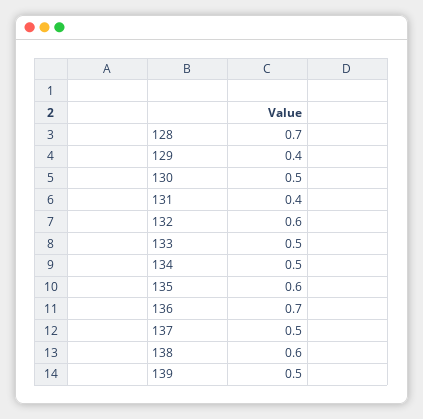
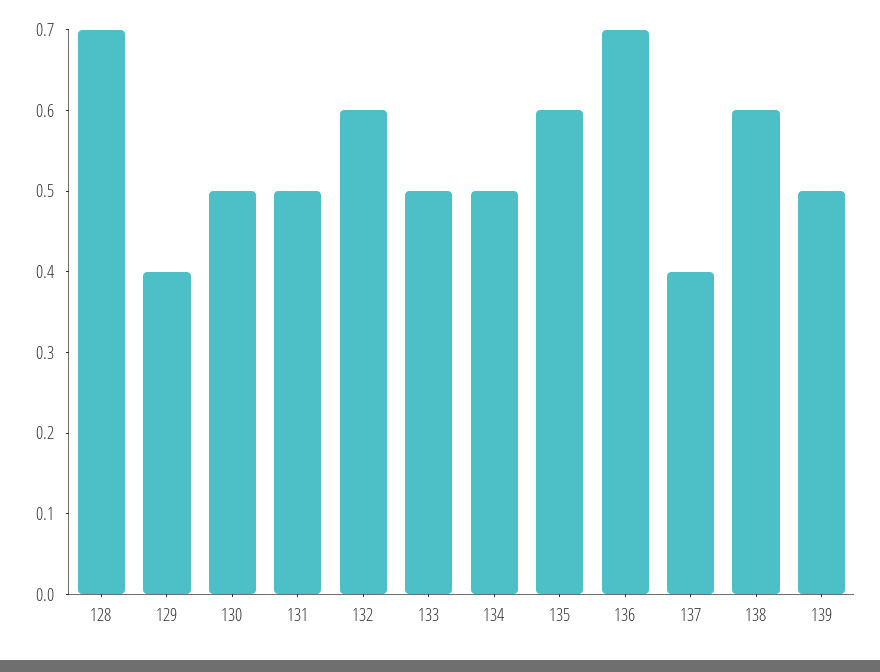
  {
    "128": 0.7,
    "129": 0.4,
    "130": 0.5,
-   "131": 0.4,
+   "131": 0.5,
    "132": 0.6,
    "133": 0.5,
    "134": 0.5,
    "135": 0.6,
    "136": 0.7,
-   "137": 0.5,
+   "137": 0.4,
    "138": 0.6,
    "139": 0.5
  }

